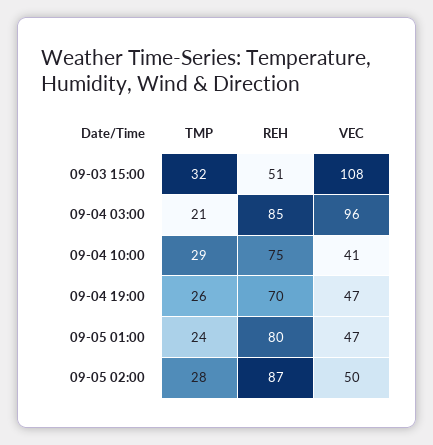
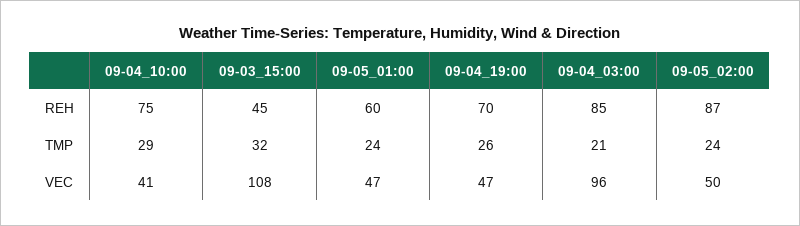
  {
    "TMP": {
      "09-03 15:00": 32,
      "09-04 03:00": 21,
      "09-04 10:00": 29,
      "09-04 19:00": 26,
      "09-05 01:00": 24,
-     "09-05 02:00": 28
+     "09-05 02:00": 24
    },
    "REH": {
-     "09-03 15:00": 51,
+     "09-03 15:00": 45,
      "09-04 03:00": 85,
      "09-04 10:00": 75,
      "09-04 19:00": 70,
-     "09-05 01:00": 80,
+     "09-05 01:00": 60,
      "09-05 02:00": 87
    },
    "VEC": {
      "09-03 15:00": 108,
      "09-04 03:00": 96,
      "09-04 10:00": 41,
      "09-04 19:00": 47,
      "09-05 01:00": 47,
      "09-05 02:00": 50
    }
  }

